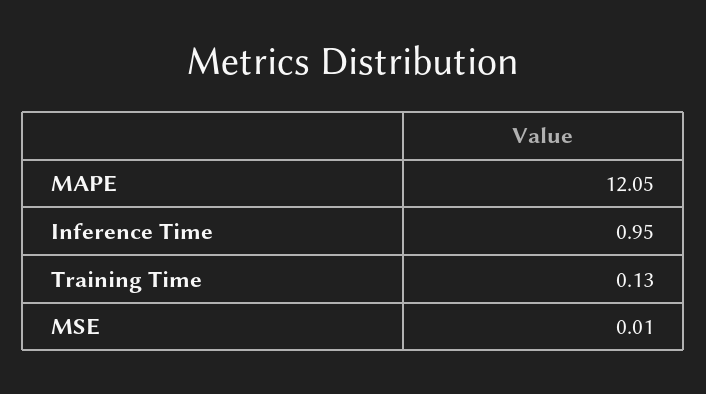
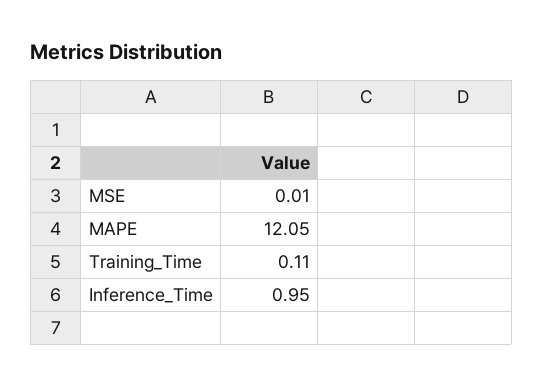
  {
    "MAPE": 12.05,
    "Inference Time": 0.95,
-   "Training Time": 0.13,
+   "Training Time": 0.11,
    "MSE": 0.01
  }

